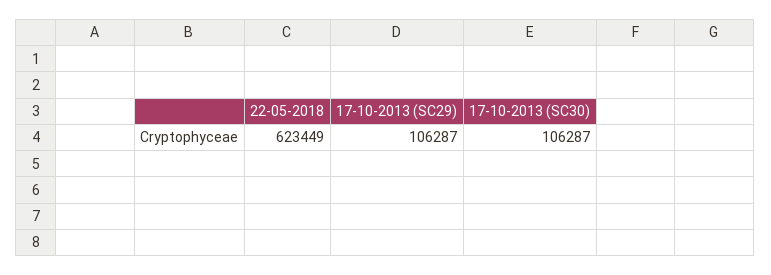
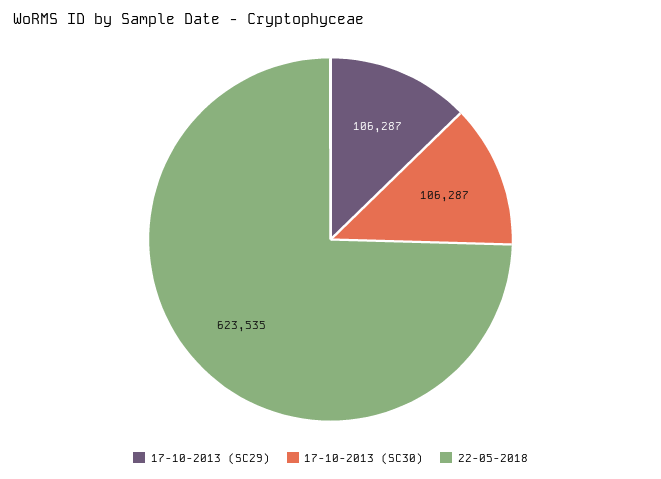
  {
-   "22-05-2018": 623449,
+   "22-05-2018": 623535,
    "17-10-2013 (SC29)": 106287,
    "17-10-2013 (SC30)": 106287
  }

